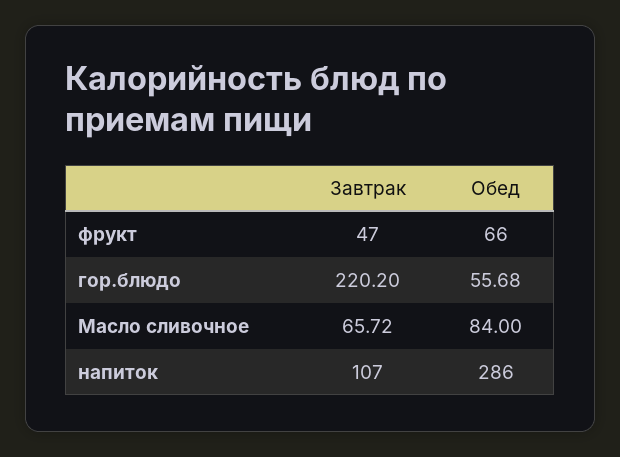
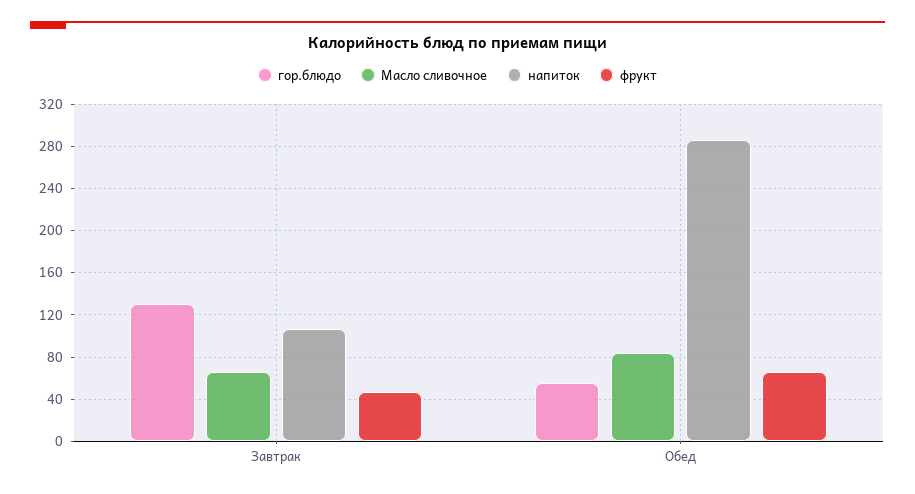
  {
    "фрукт": {
      "Завтрак": 47,
      "Обед": 66
    },
    "гор.блюдо": {
-     "Завтрак": 220.2,
+     "Завтрак": 130,
      "Обед": 55.68
    },
    "Масло сливочное": {
      "Завтрак": 65.72,
      "Обед": 84
    },
    "напиток": {
      "Завтрак": 107,
      "Обед": 286
    }
  }

